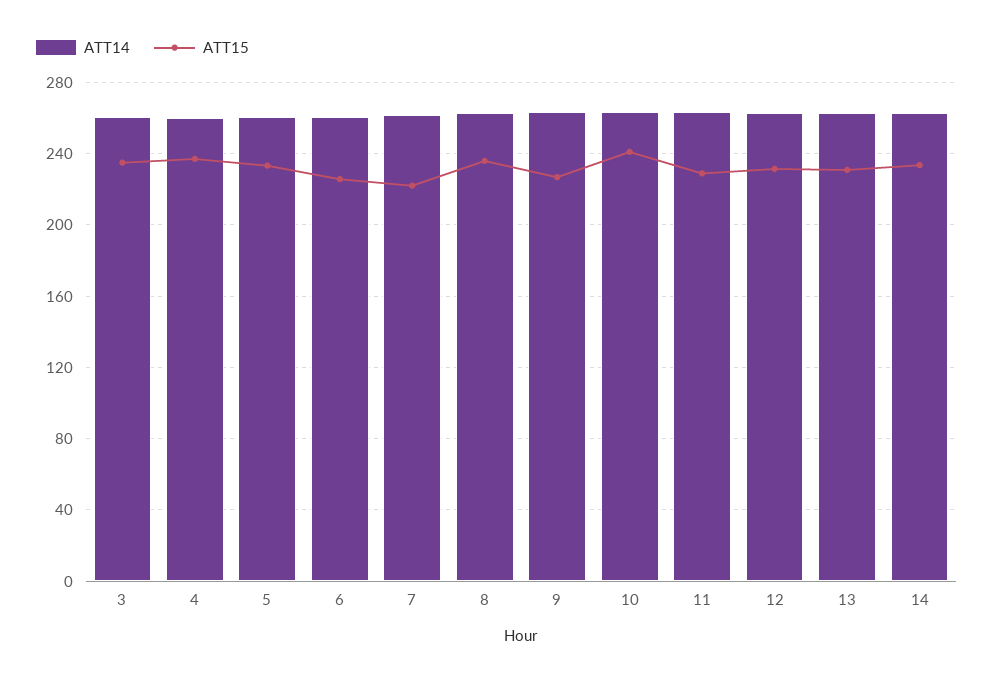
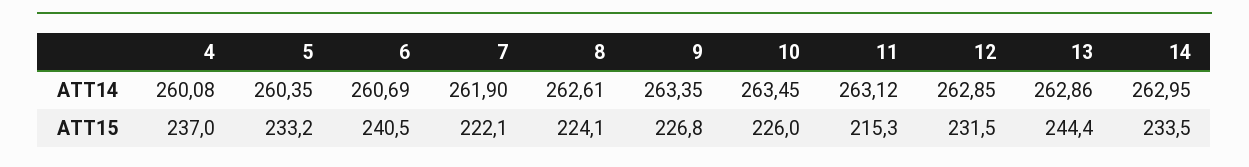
  {
    "ATT14": {
-     "3": 260,
      "4": 260.08,
      "5": 260.35,
      "6": 260.69,
      "7": 261.9,
      "8": 262.61,
      "9": 263.35,
      "10": 263.45,
      "11": 263.12,
      "12": 262.85,
      "13": 262.86,
      "14": 262.95
    },
    "ATT15": {
-     "3": 235,
      "4": 237,
      "5": 233.2,
-     "6": 225,
+     "6": 240.5,
      "7": 222.1,
-     "8": 235,
+     "8": 224.1,
      "9": 226.8,
-     "10": 240,
+     "10": 226,
-     "11": 230,
+     "11": 215.3,
      "12": 231.5,
-     "13": 230,
+     "13": 244.4,
      "14": 233.5
    }
  }

